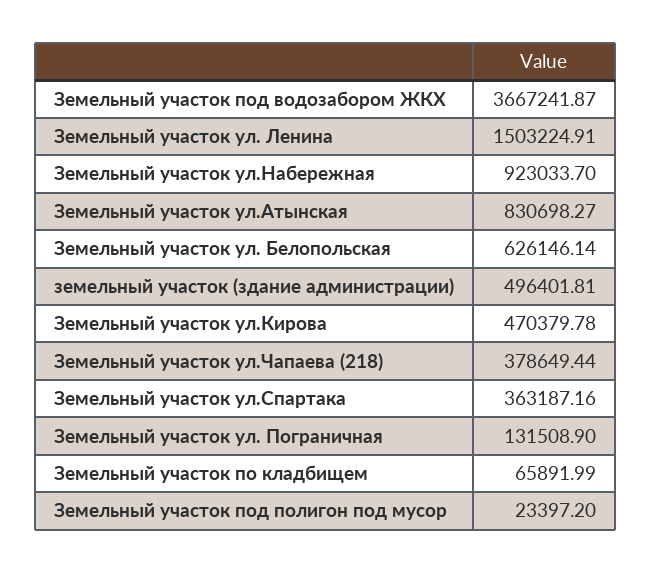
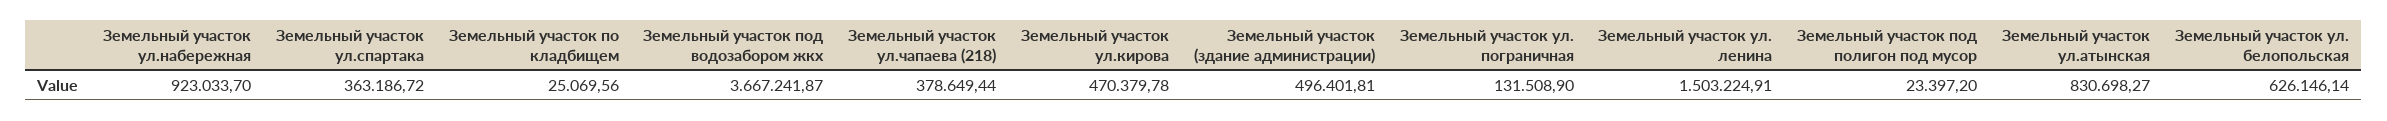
  {
    "Земельный участок под водозабором ЖКХ": 3667241.87,
    "Земельный участок ул. Ленина": 1503224.91,
    "Земельный участок ул.Набережная": 923033.7,
    "Земельный участок ул.Атынская": 830698.27,
    "Земельный участок ул. Белопольская": 626146.14,
    "земельный участок (здание администрации)": 496401.81,
    "Земельный участок ул.Кирова": 470379.78,
    "Земельный участок ул.Чапаева (218)": 378649.44,
-   "Земельный участок ул.Спартака": 363187.16,
+   "Земельный участок ул.Спартака": 363186.72,
    "Земельный участок ул. Пограничная": 131508.9,
-   "Земельный участок по кладбищем": 65891.99,
+   "Земельный участок по кладбищем": 25069.56,
    "Земельный участок под полигон под мусор": 23397.2
  }

